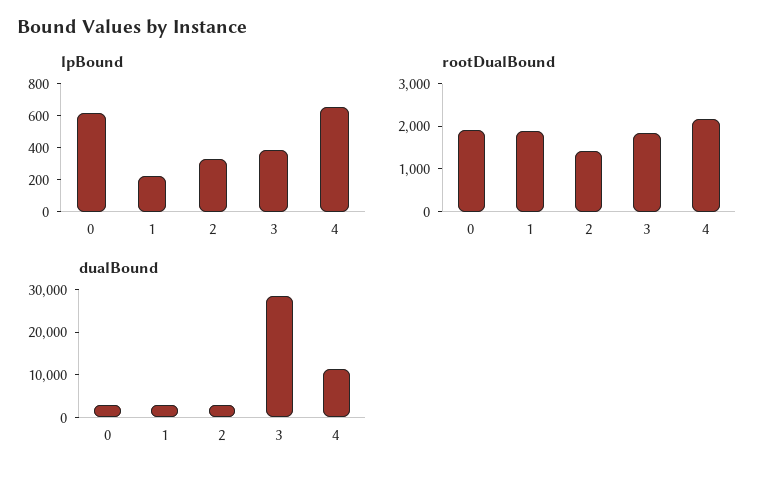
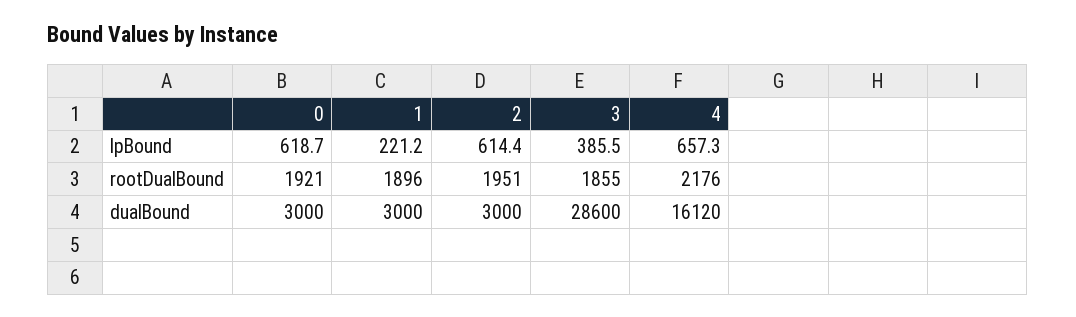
  {
    "lpBound": {
      "0": 618.7,
      "1": 221.2,
-     "2": 300,
+     "2": 614.4,
      "3": 385.5,
      "4": 657.3
    },
    "rootDualBound": {
      "0": 1921,
      "1": 1896,
-     "2": 1400,
+     "2": 1951,
      "3": 1855,
      "4": 2176
    },
    "dualBound": {
      "0": 3000,
      "1": 3000,
      "2": 3000,
      "3": 28600,
-     "4": 12000
+     "4": 16120
    }
  }

